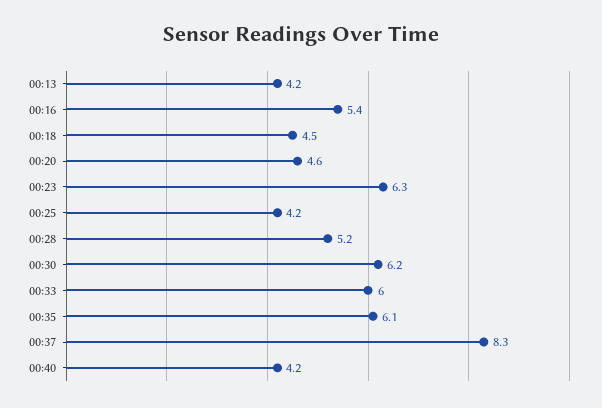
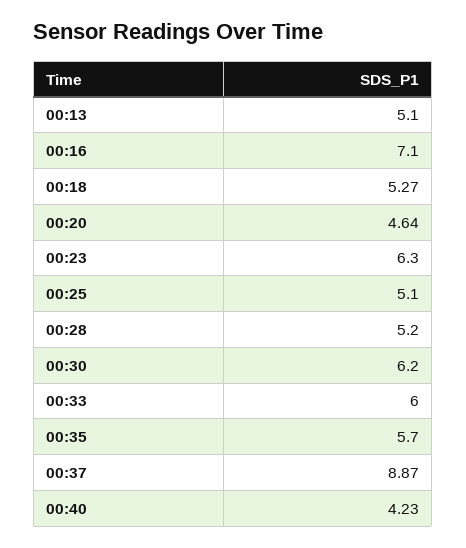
  {
-   "00:13": 4.2,
+   "00:13": 5.1,
-   "00:16": 5.4,
+   "00:16": 7.1,
-   "00:18": 4.5,
+   "00:18": 5.27,
    "00:20": 4.64,
    "00:23": 6.3,
-   "00:25": 4.2,
+   "00:25": 5.1,
    "00:28": 5.2,
    "00:30": 6.2,
    "00:33": 6,
-   "00:35": 6.1,
+   "00:35": 5.7,
-   "00:37": 8.3,
+   "00:37": 8.87,
    "00:40": 4.23
  }

